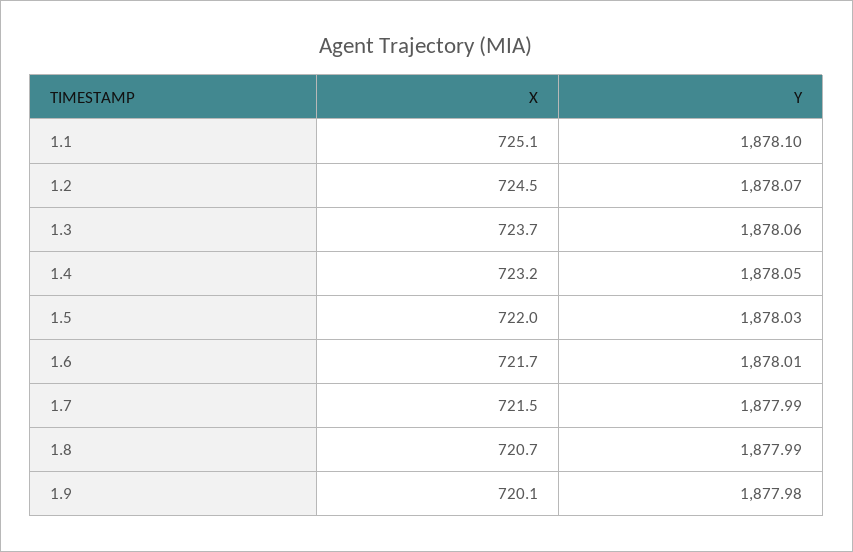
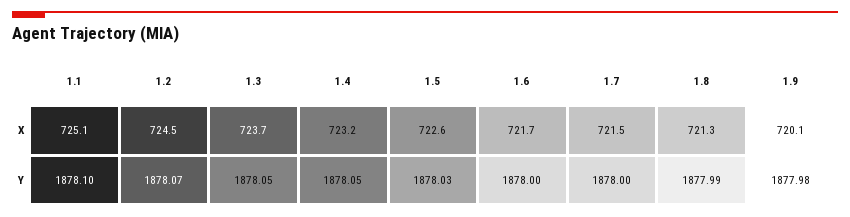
  {
    "X": {
      "1.1": 725.1,
      "1.2": 724.5,
      "1.3": 723.7,
      "1.4": 723.2,
-     "1.5": 722,
+     "1.5": 722.6,
      "1.6": 721.7,
      "1.7": 721.5,
-     "1.8": 720.7,
+     "1.8": 721.3,
      "1.9": 720.1
    },
    "Y": {
      "1.1": 1878.1,
      "1.2": 1878.07,
-     "1.3": 1878.06,
+     "1.3": 1878.05,
      "1.4": 1878.05,
      "1.5": 1878.03,
-     "1.6": 1878.01,
+     "1.6": 1878,
-     "1.7": 1877.99,
+     "1.7": 1878,
      "1.8": 1877.99,
      "1.9": 1877.98
    }
  }

